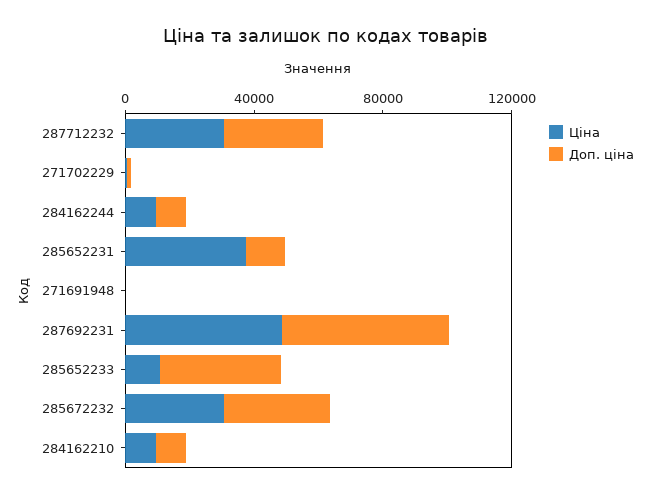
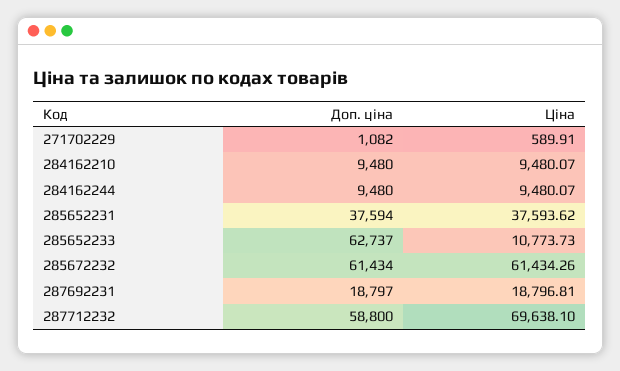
  {
    "Ціна": {
-     "287712232": 30000,
+     "287712232": 69638.1,
      "271702229": 589.91,
      "284162244": 9480.07,
      "285652231": 37593.62,
-     "271691948": 0,
-     "287692231": 50000,
+     "287692231": 18796.81,
      "285652233": 10773.73,
-     "285672232": 30000,
+     "285672232": 61434.26,
      "284162210": 9480.07
    },
    "Доп. ціна": {
-     "287712232": 30000,
+     "287712232": 58800,
      "271702229": 1082,
      "284162244": 9480,
-     "285652231": 10000,
+     "285652231": 37594,
-     "271691948": 0,
-     "287692231": 50000,
+     "287692231": 18797,
-     "285652233": 40000,
+     "285652233": 62737,
-     "285672232": 30000,
+     "285672232": 61434,
      "284162210": 9480
    }
  }

